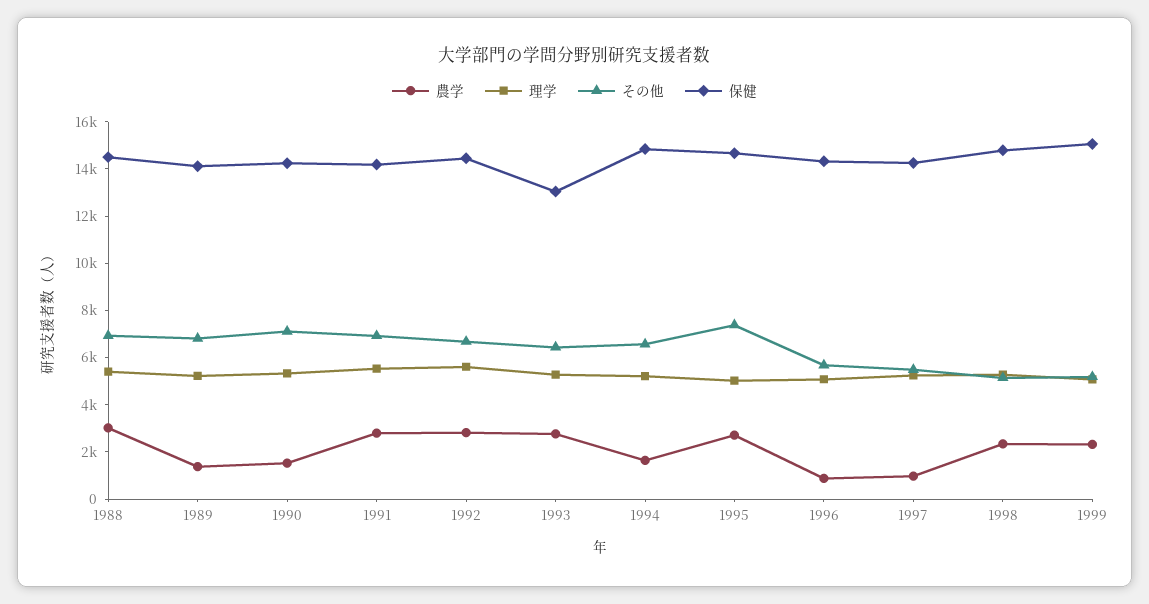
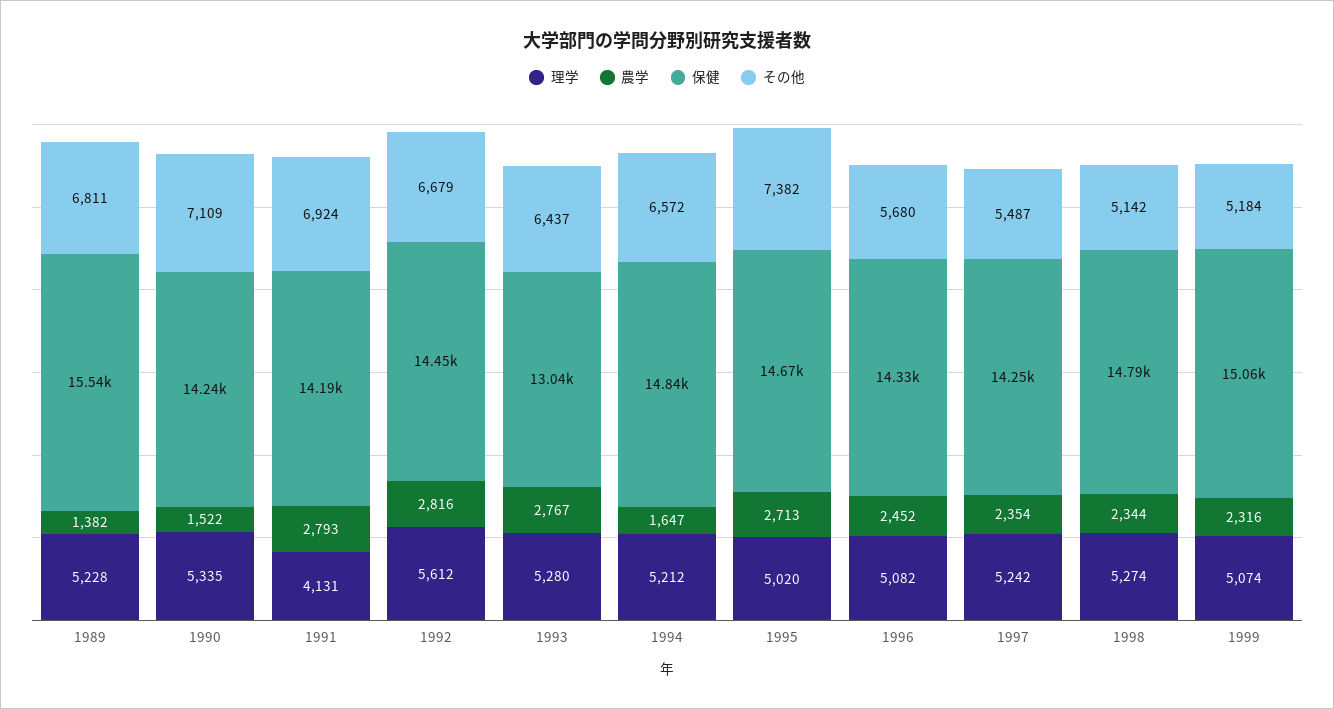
  {
    "農学": {
-     "1988": 3000,
      "1989": 1382,
      "1990": 1522,
      "1991": 2793,
      "1992": 2816,
      "1993": 2767,
      "1994": 1647,
      "1995": 2713,
-     "1996": 1000,
+     "1996": 2452,
-     "1997": 1000,
+     "1997": 2354,
      "1998": 2344,
      "1999": 2316
    },
    "理学": {
-     "1988": 5500,
      "1989": 5228,
      "1990": 5335,
-     "1991": 5500,
+     "1991": 4131,
      "1992": 5612,
      "1993": 5280,
      "1994": 5212,
      "1995": 5020,
      "1996": 5082,
      "1997": 5242,
      "1998": 5274,
      "1999": 5074
    },
    "その他": {
-     "1988": 7000,
      "1989": 6811,
      "1990": 7109,
      "1991": 6924,
      "1992": 6679,
      "1993": 6437,
      "1994": 6572,
      "1995": 7382,
      "1996": 5680,
      "1997": 5487,
      "1998": 5142,
      "1999": 5184
    },
    "保健": {
-     "1988": 14500,
-     "1989": 14000,
+     "1989": 15540,
      "1990": 14240,
      "1991": 14190,
      "1992": 14450,
      "1993": 13040,
      "1994": 14840,
      "1995": 14670,
      "1996": 14330,
      "1997": 14250,
      "1998": 14790,
      "1999": 15060
    }
  }

